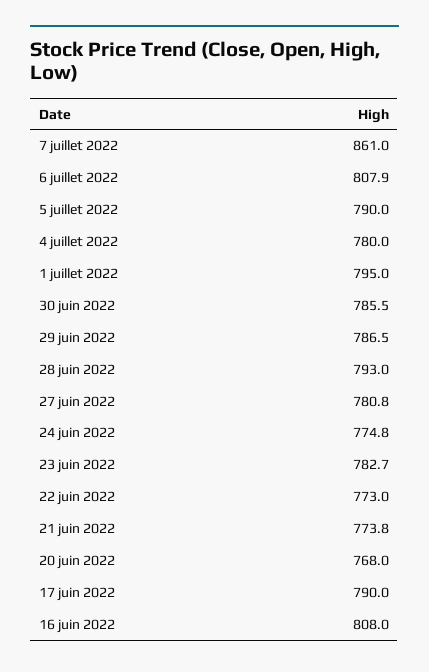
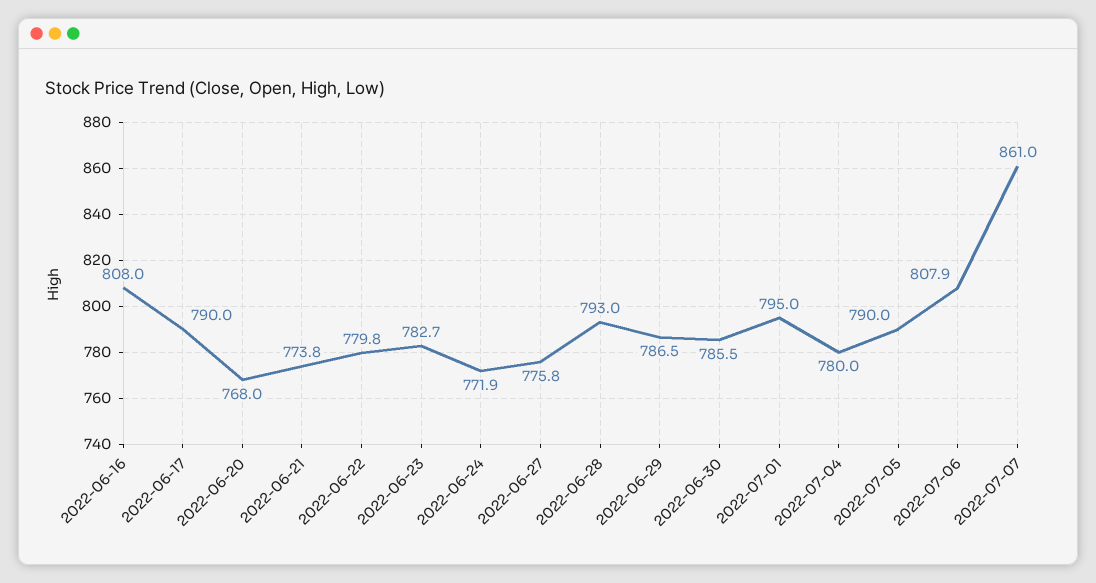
  {
    "7 juillet 2022": 861,
    "6 juillet 2022": 807.9,
    "5 juillet 2022": 790,
    "4 juillet 2022": 780,
    "1 juillet 2022": 795,
    "30 juin 2022": 785.5,
    "29 juin 2022": 786.5,
    "28 juin 2022": 793,
-   "27 juin 2022": 780.8,
+   "27 juin 2022": 775.8,
-   "24 juin 2022": 774.8,
+   "24 juin 2022": 771.9,
    "23 juin 2022": 782.7,
-   "22 juin 2022": 773,
+   "22 juin 2022": 779.8,
    "21 juin 2022": 773.8,
    "20 juin 2022": 768,
    "17 juin 2022": 790,
    "16 juin 2022": 808
  }

